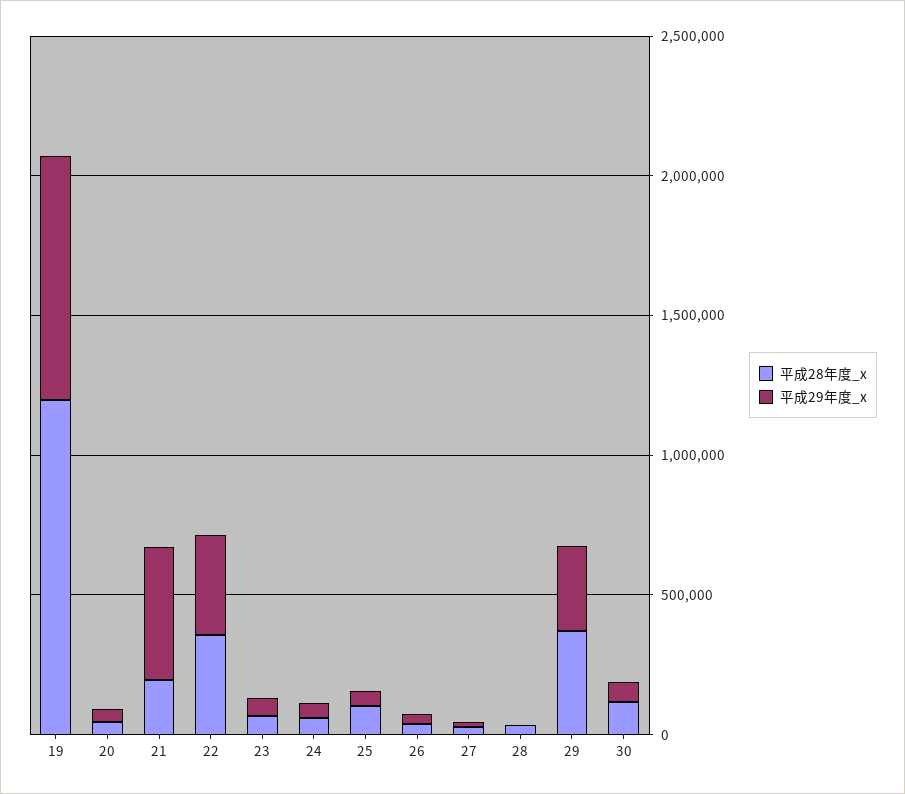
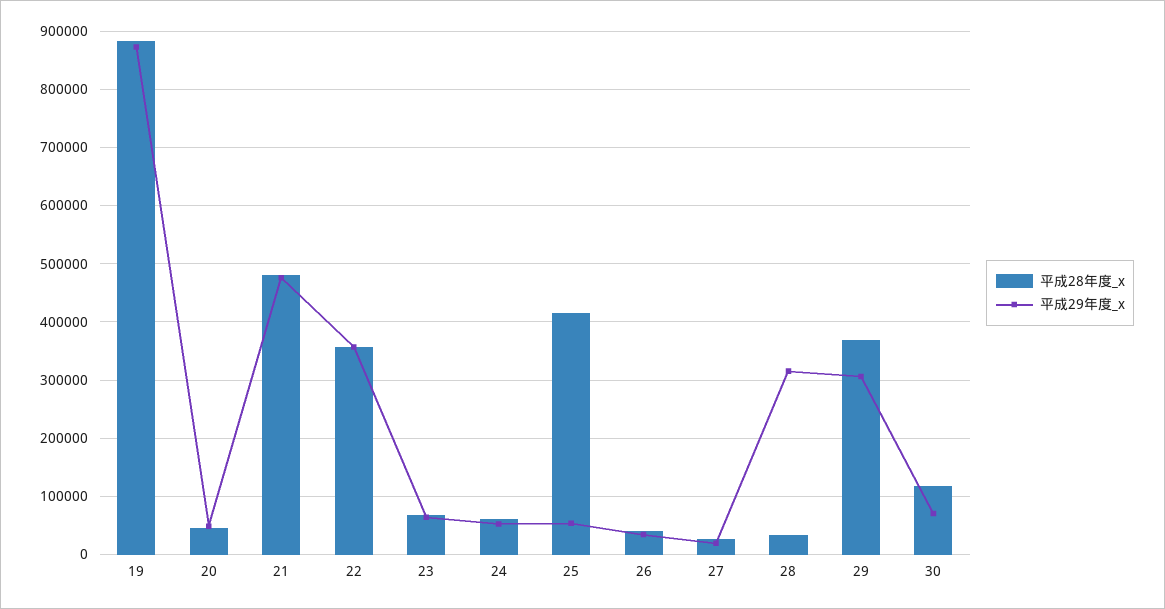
  {
    "平成28年度_x": {
-     "19": 1200000,
+     "19": 880000,
      "20": 40000,
-     "21": 200000,
+     "21": 480000,
      "22": 360000,
      "23": 60000,
      "24": 60000,
-     "25": 100000,
+     "25": 420000,
      "26": 40000,
      "27": 20000,
      "28": 40000,
      "29": 360000,
      "30": 120000
    },
    "平成29年度_x": {
      "19": 880000,
      "20": 40000,
      "21": 480000,
      "22": 360000,
      "23": 60000,
      "24": 60000,
      "25": 60000,
      "26": 40000,
      "27": 20000,
-     "28": 0,
+     "28": 320000,
      "29": 300000,
      "30": 80000
    }
  }

